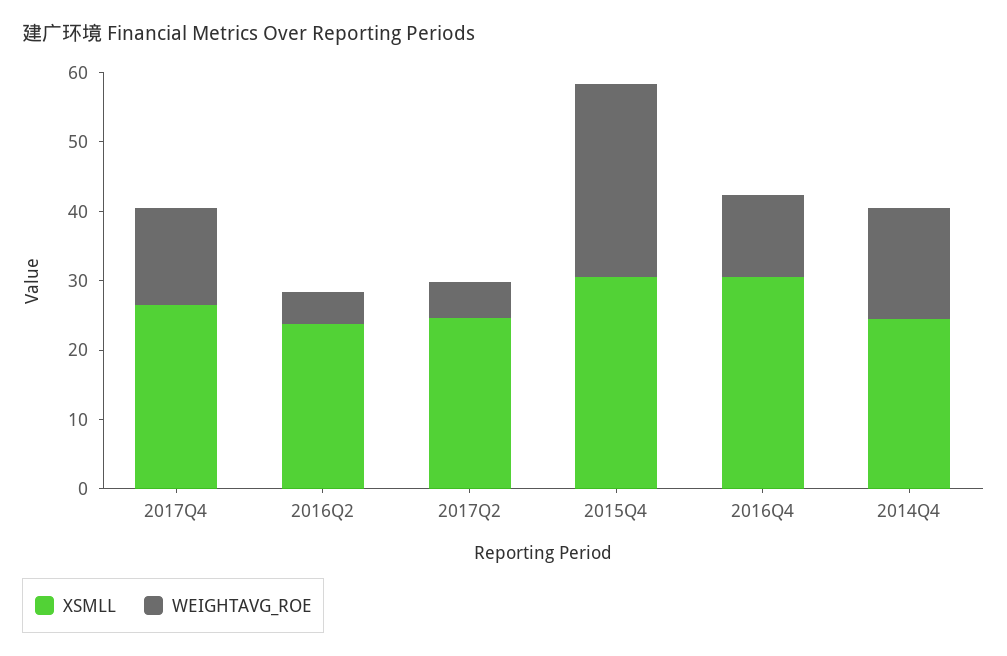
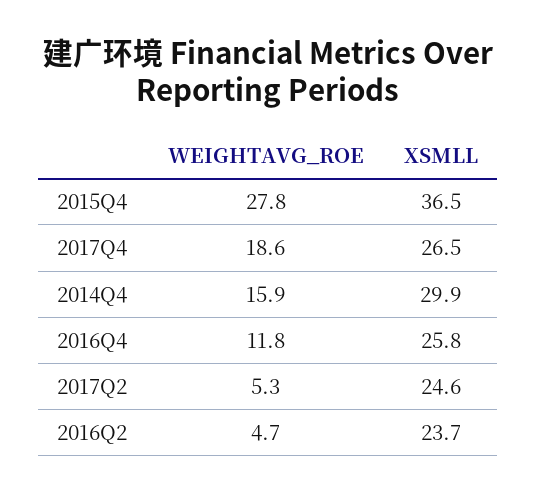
  {
    "XSMLL": {
      "2017Q4": 26.5,
      "2016Q2": 23.7,
      "2017Q2": 24.6,
-     "2015Q4": 30,
+     "2015Q4": 36.5,
-     "2016Q4": 30,
+     "2016Q4": 25.8,
-     "2014Q4": 24
+     "2014Q4": 29.9
    },
    "WEIGHTAVG_ROE": {
-     "2017Q4": 14,
+     "2017Q4": 18.6,
      "2016Q2": 4.7,
      "2017Q2": 5.3,
      "2015Q4": 27.8,
      "2016Q4": 11.8,
      "2014Q4": 15.9
    }
  }

